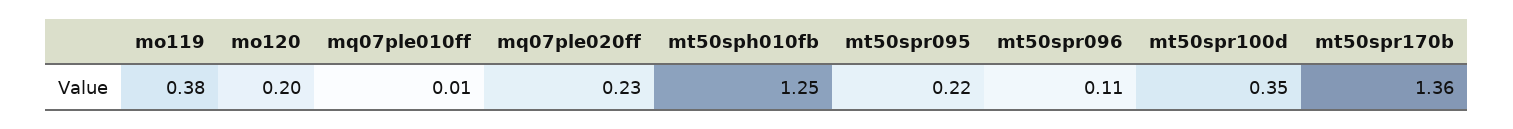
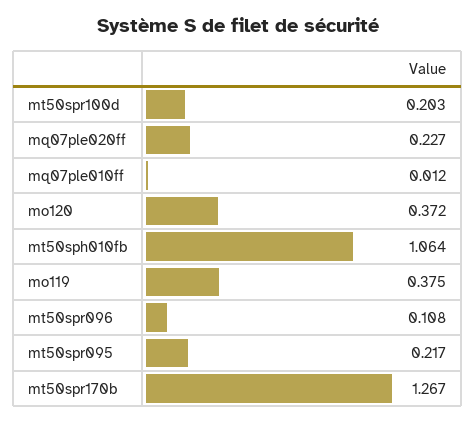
  {
    "mo119": 0.375,
-   "mo120": 0.2,
+   "mo120": 0.372,
    "mq07ple010ff": 0.012,
    "mq07ple020ff": 0.227,
-   "mt50sph010fb": 1.25,
+   "mt50sph010fb": 1.064,
    "mt50spr095": 0.217,
    "mt50spr096": 0.108,
-   "mt50spr100d": 0.35,
+   "mt50spr100d": 0.203,
-   "mt50spr170b": 1.36
+   "mt50spr170b": 1.267
  }

